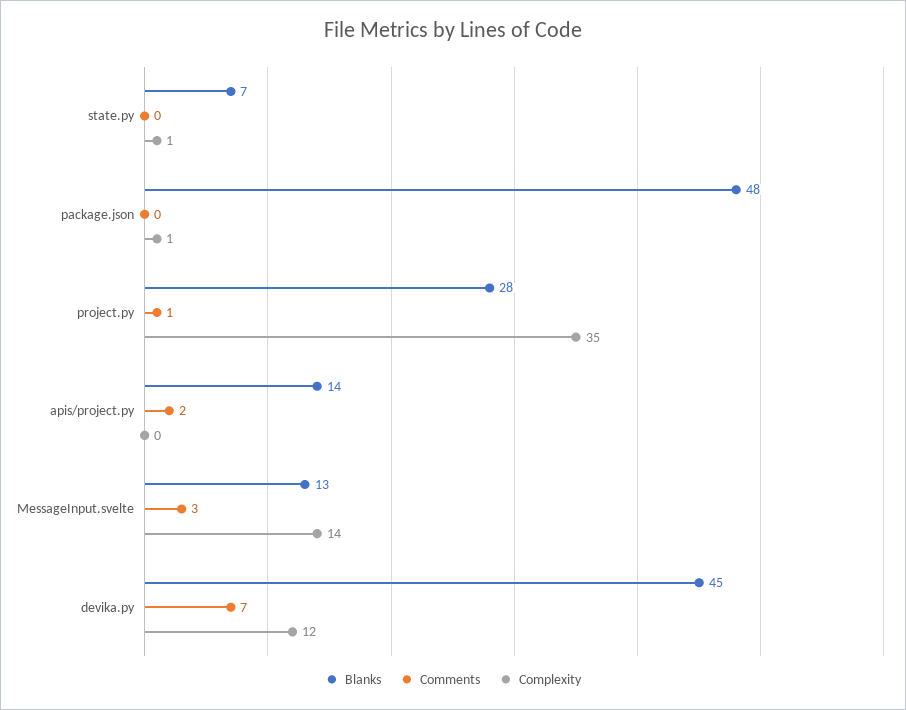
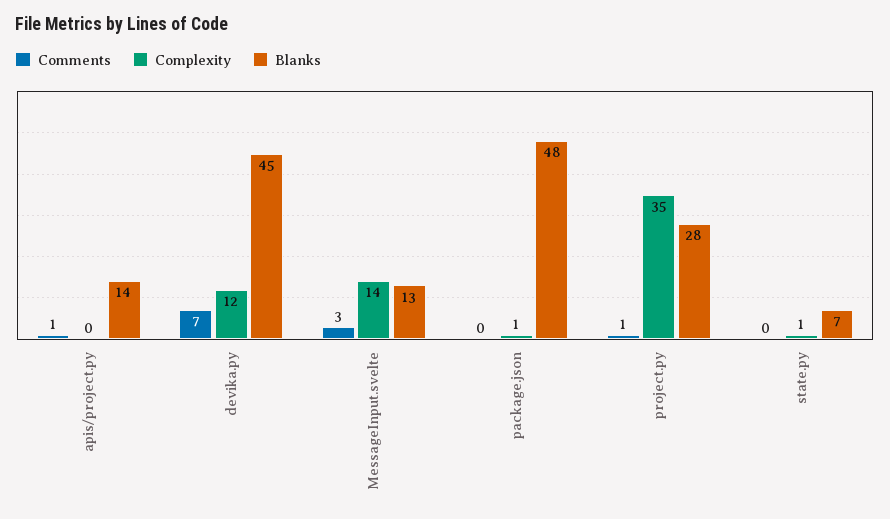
  {
    "Blanks": {
      "state.py": 7,
      "package.json": 48,
      "project.py": 28,
      "apis/project.py": 14,
      "MessageInput.svelte": 13,
      "devika.py": 45
    },
    "Comments": {
      "state.py": 0,
      "package.json": 0,
      "project.py": 1,
-     "apis/project.py": 2,
+     "apis/project.py": 1,
      "MessageInput.svelte": 3,
      "devika.py": 7
    },
    "Complexity": {
      "state.py": 1,
      "package.json": 1,
      "project.py": 35,
      "apis/project.py": 0,
      "MessageInput.svelte": 14,
      "devika.py": 12
    }
  }

